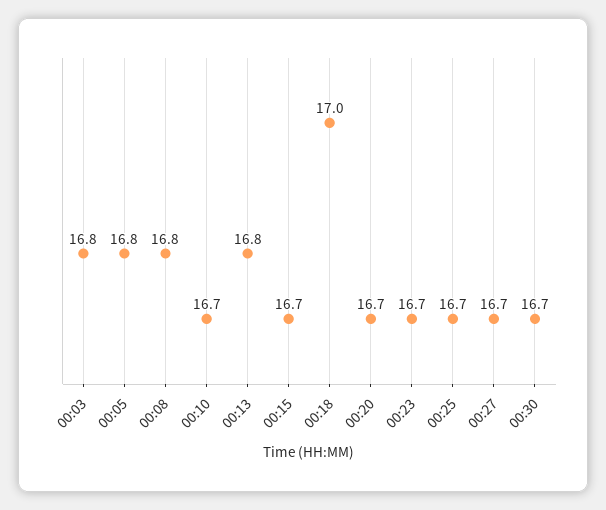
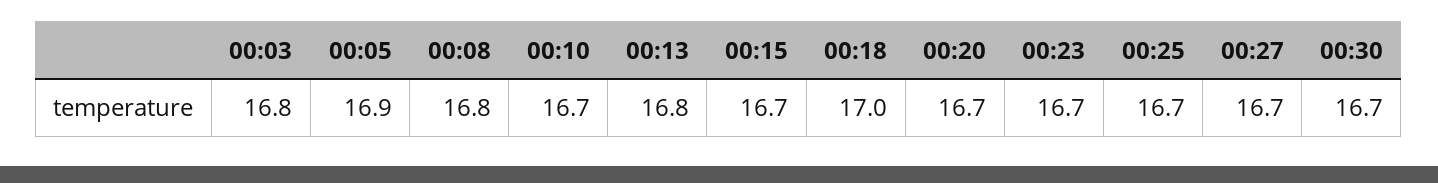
  {
    "00:03": 16.8,
-   "00:05": 16.8,
+   "00:05": 16.9,
    "00:08": 16.8,
    "00:10": 16.7,
    "00:13": 16.8,
    "00:15": 16.7,
    "00:18": 17,
    "00:20": 16.7,
    "00:23": 16.7,
    "00:25": 16.7,
    "00:27": 16.7,
    "00:30": 16.7
  }

